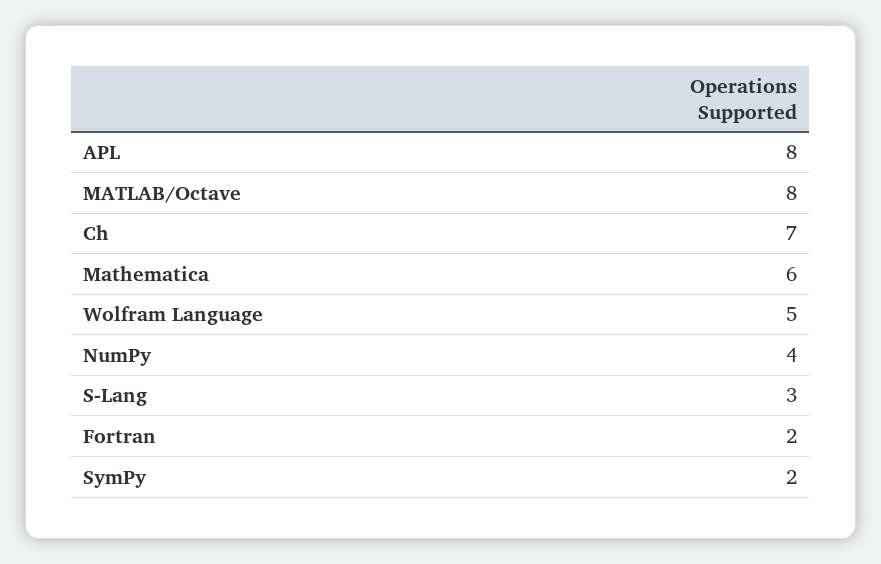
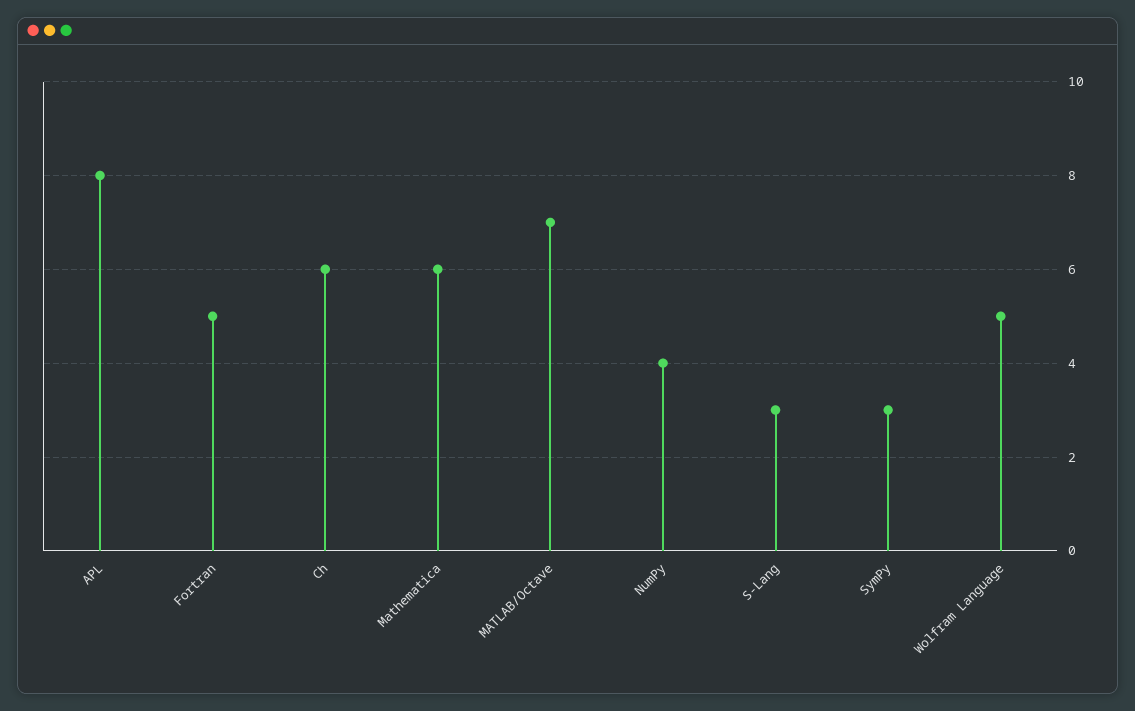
  {
    "APL": 8,
-   "MATLAB/Octave": 8,
+   "MATLAB/Octave": 7,
-   "Ch": 7,
+   "Ch": 6,
    "Mathematica": 6,
    "Wolfram Language": 5,
    "NumPy": 4,
    "S-Lang": 3,
-   "Fortran": 2,
+   "Fortran": 5,
-   "SymPy": 2
+   "SymPy": 3
  }

